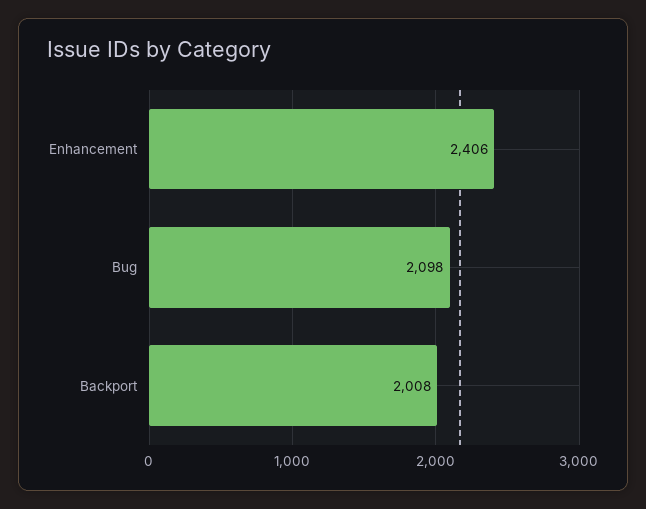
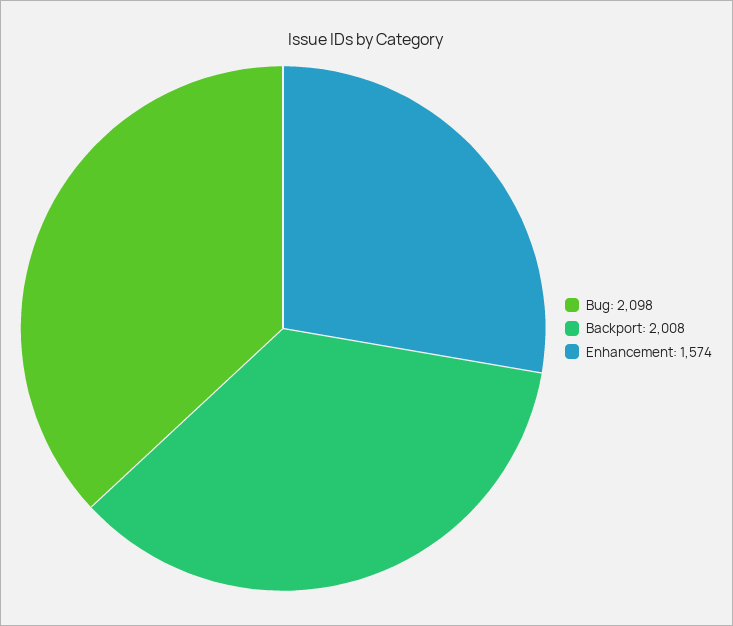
  {
-   "Enhancement": 2406,
+   "Enhancement": 1574,
    "Bug": 2098,
    "Backport": 2008
  }

